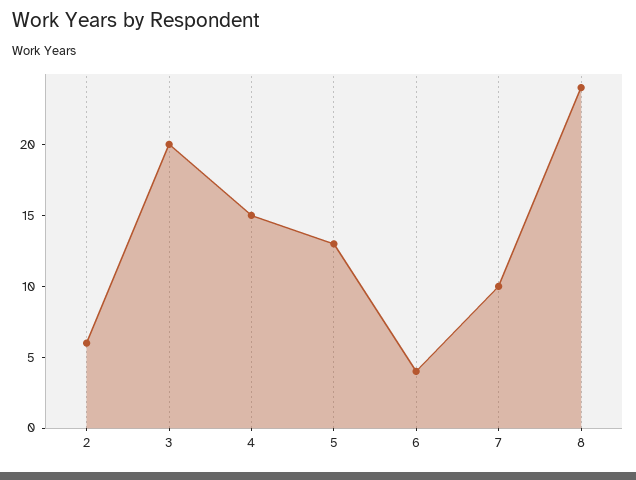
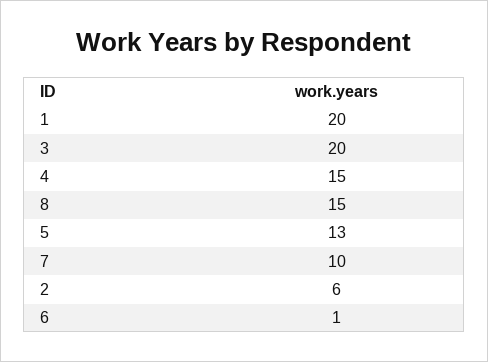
  {
    "2": 6,
    "3": 20,
    "4": 15,
    "5": 13,
-   "6": 4,
+   "6": 1,
    "7": 10,
-   "8": 24
+   "8": 15,
+   "1": 20
  }

